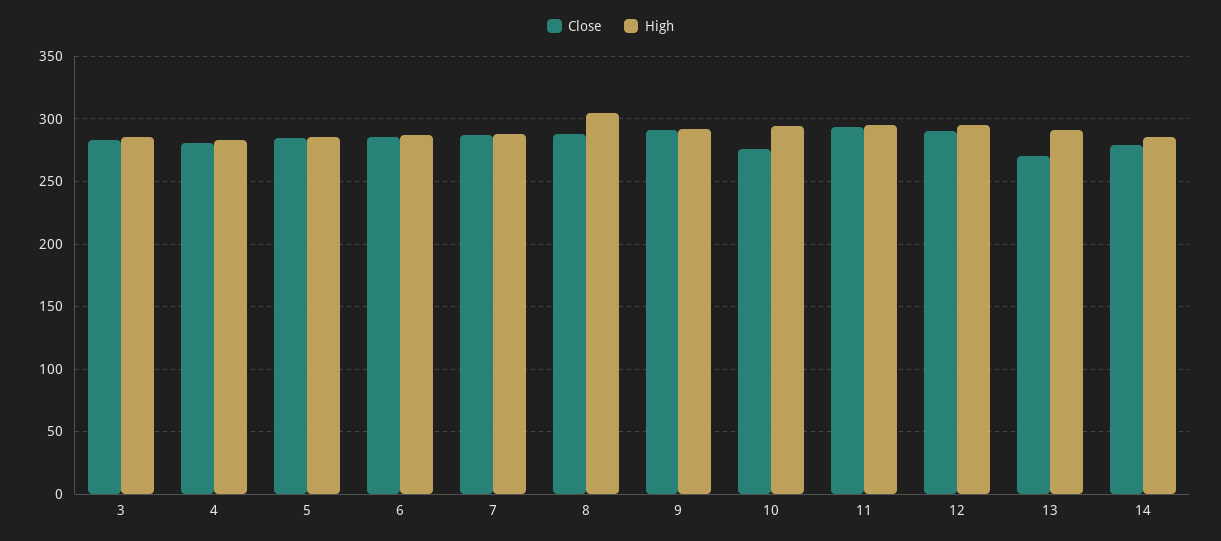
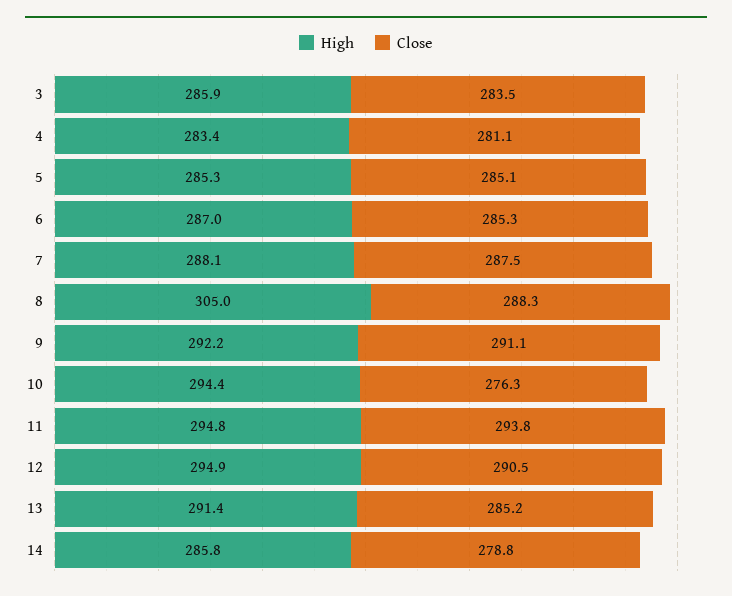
  {
    "Close": {
      "3": 283.5,
      "4": 281.1,
      "5": 285.1,
      "6": 285.3,
      "7": 287.5,
      "8": 288.3,
      "9": 291.1,
      "10": 276.3,
      "11": 293.8,
      "12": 290.5,
-     "13": 270,
+     "13": 285.2,
      "14": 278.8
    },
    "High": {
      "3": 285.9,
      "4": 283.4,
      "5": 285.3,
      "6": 287,
      "7": 288.1,
      "8": 305,
      "9": 292.2,
      "10": 294.4,
      "11": 294.8,
      "12": 294.9,
      "13": 291.4,
      "14": 285.8
    }
  }

